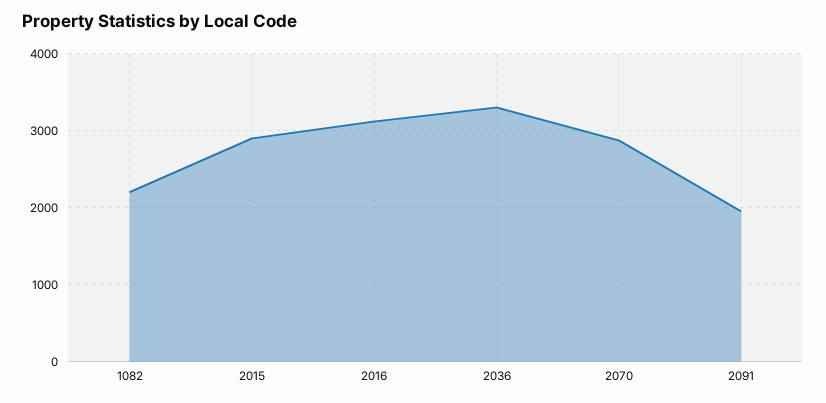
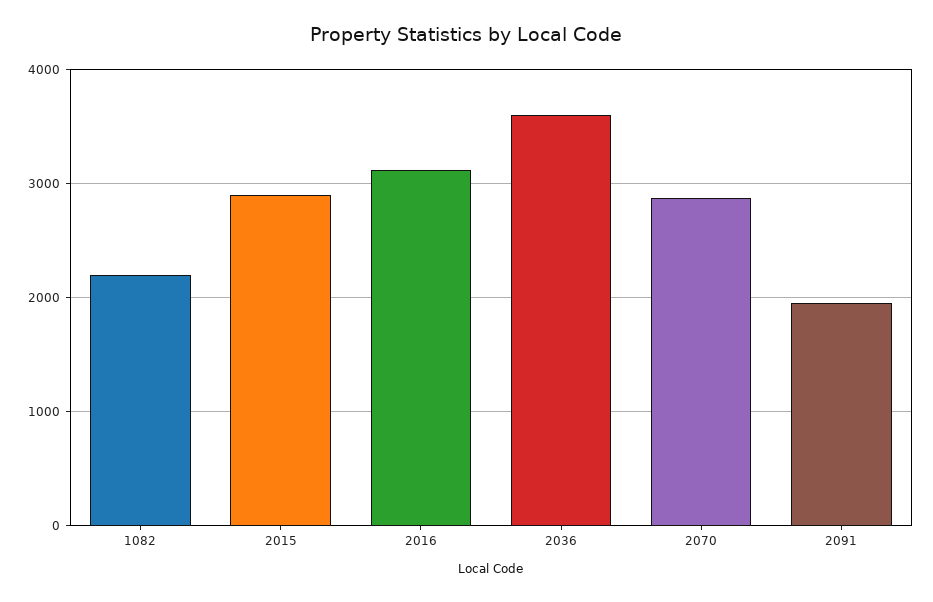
  {
    "1082": 2200,
    "2015": 2900,
    "2016": 3100,
-   "2036": 3300,
+   "2036": 3600,
    "2070": 2900,
    "2091": 2000
  }

